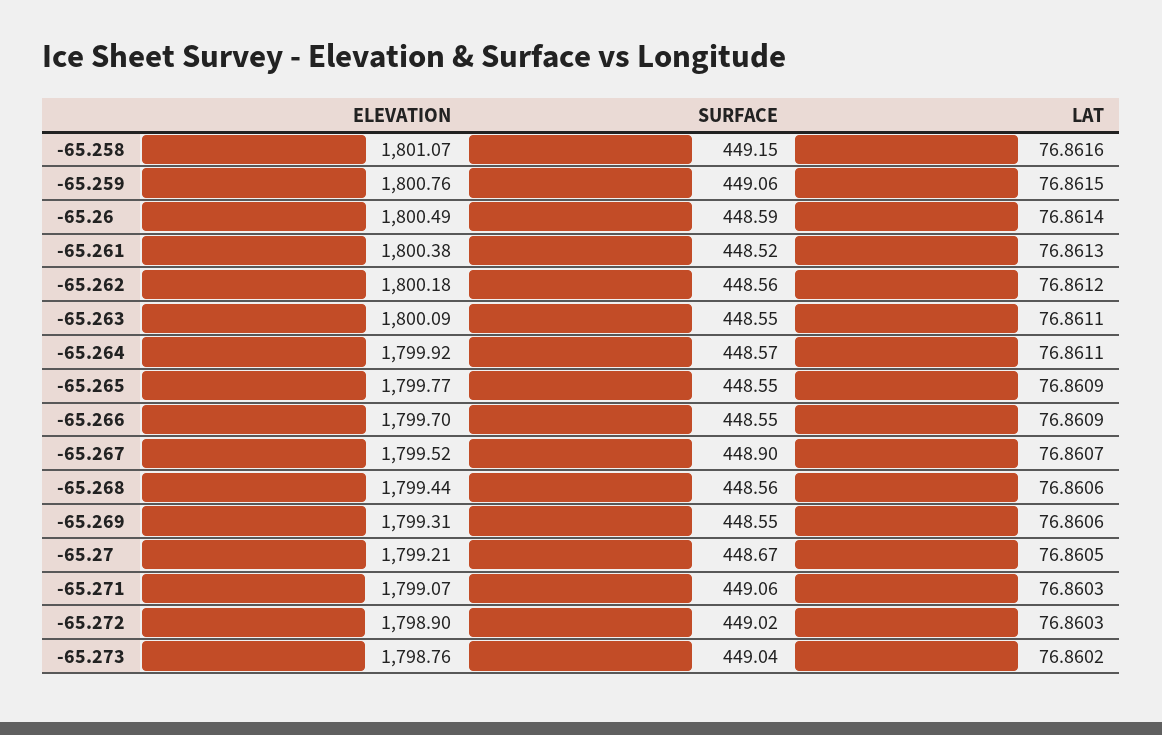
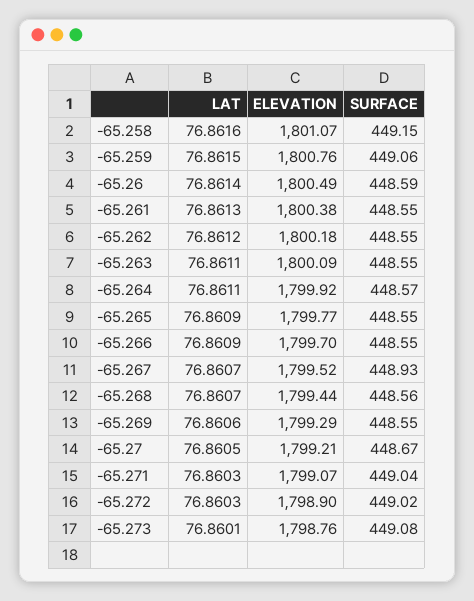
  {
    "ELEVATION": {
      "-65.258": 1801.07,
      "-65.259": 1800.76,
      "-65.26": 1800.49,
      "-65.261": 1800.38,
      "-65.262": 1800.18,
      "-65.263": 1800.09,
      "-65.264": 1799.92,
      "-65.265": 1799.77,
      "-65.266": 1799.7,
      "-65.267": 1799.52,
      "-65.268": 1799.44,
-     "-65.269": 1799.31,
+     "-65.269": 1799.29,
      "-65.27": 1799.21,
      "-65.271": 1799.07,
      "-65.272": 1798.9,
      "-65.273": 1798.76
    },
    "SURFACE": {
      "-65.258": 449.15,
      "-65.259": 449.06,
      "-65.26": 448.59,
-     "-65.261": 448.52,
+     "-65.261": 448.55,
-     "-65.262": 448.56,
+     "-65.262": 448.55,
      "-65.263": 448.55,
      "-65.264": 448.57,
      "-65.265": 448.55,
      "-65.266": 448.55,
-     "-65.267": 448.9,
+     "-65.267": 448.93,
      "-65.268": 448.56,
      "-65.269": 448.55,
      "-65.27": 448.67,
-     "-65.271": 449.06,
+     "-65.271": 449.04,
      "-65.272": 449.02,
-     "-65.273": 449.04
+     "-65.273": 449.08
    },
    "LAT": {
      "-65.258": 76.8616,
      "-65.259": 76.8615,
      "-65.26": 76.8614,
      "-65.261": 76.8613,
      "-65.262": 76.8612,
      "-65.263": 76.8611,
      "-65.264": 76.8611,
      "-65.265": 76.8609,
      "-65.266": 76.8609,
      "-65.267": 76.8607,
-     "-65.268": 76.8606,
+     "-65.268": 76.8607,
      "-65.269": 76.8606,
      "-65.27": 76.8605,
      "-65.271": 76.8603,
      "-65.272": 76.8603,
-     "-65.273": 76.8602
+     "-65.273": 76.8601
    }
  }

